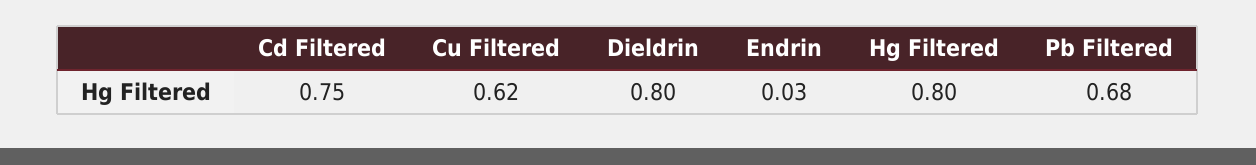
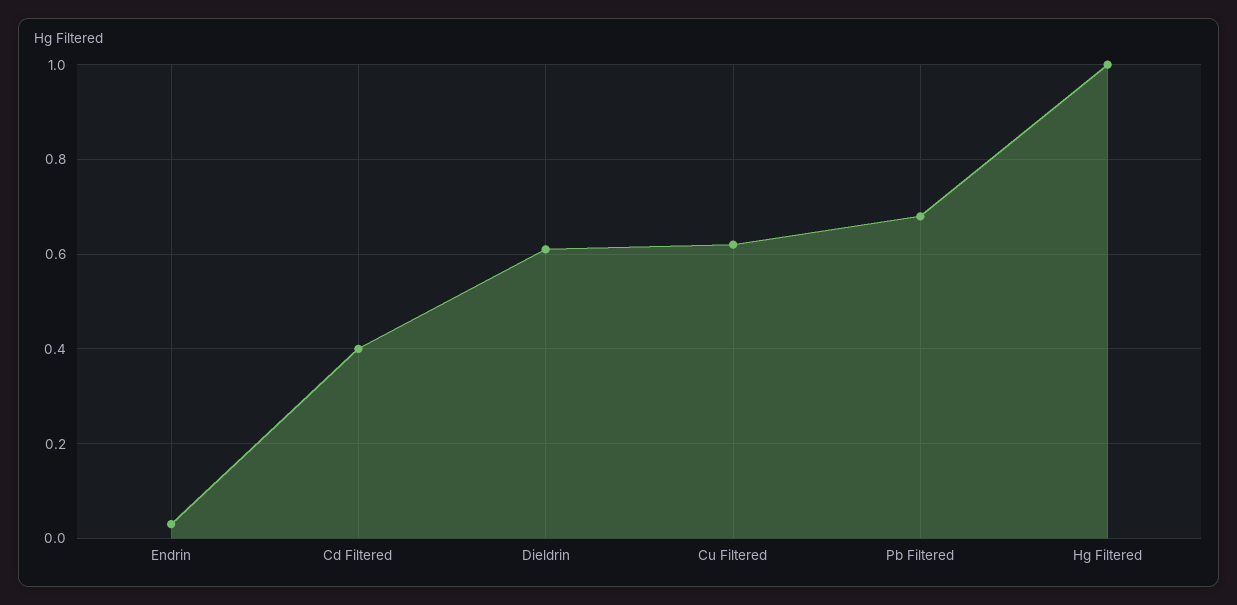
  {
-   "Cd Filtered": 0.75,
+   "Cd Filtered": 0.4,
    "Cu Filtered": 0.62,
-   "Dieldrin": 0.8,
+   "Dieldrin": 0.6,
    "Endrin": 0.03,
-   "Hg Filtered": 0.8,
+   "Hg Filtered": 1,
    "Pb Filtered": 0.68
  }

